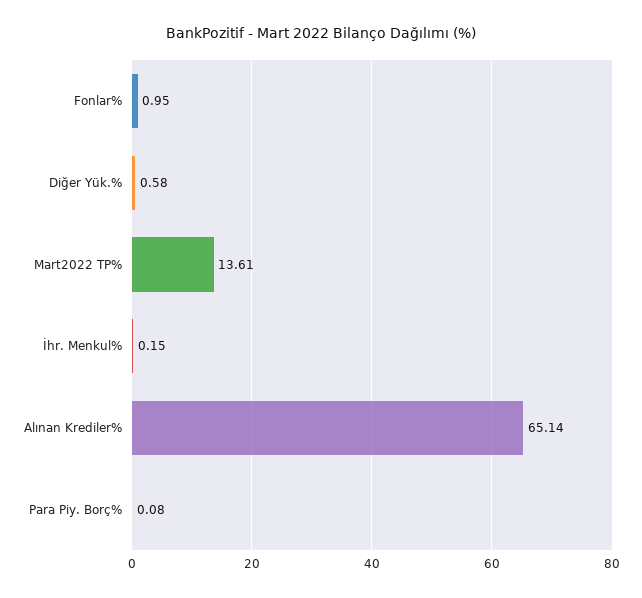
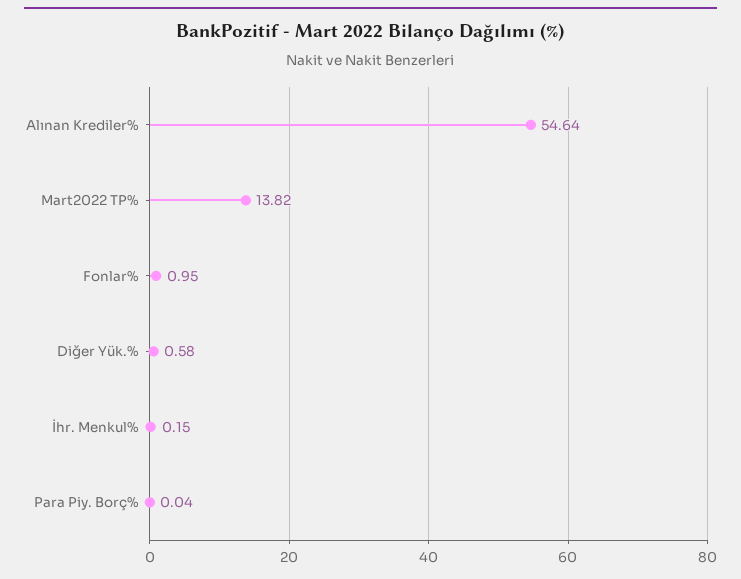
  {
    "Fonlar%": 0.95,
    "Diğer Yük.%": 0.58,
-   "Mart2022 TP%": 13.61,
+   "Mart2022 TP%": 13.82,
    "İhr. Menkul%": 0.15,
-   "Alınan Krediler%": 65.14,
+   "Alınan Krediler%": 54.64,
-   "Para Piy. Borç%": 0.08
+   "Para Piy. Borç%": 0.04
  }

